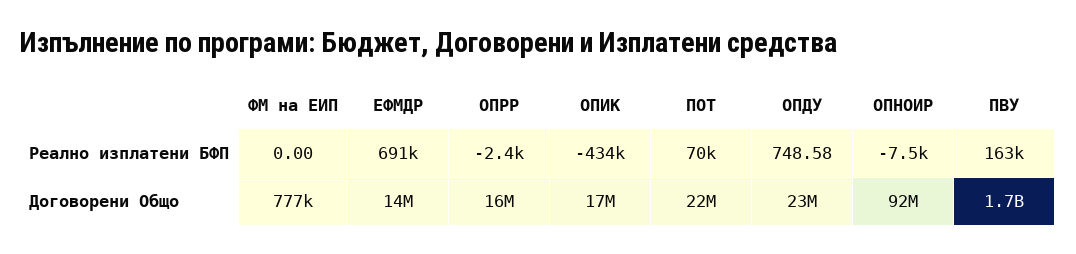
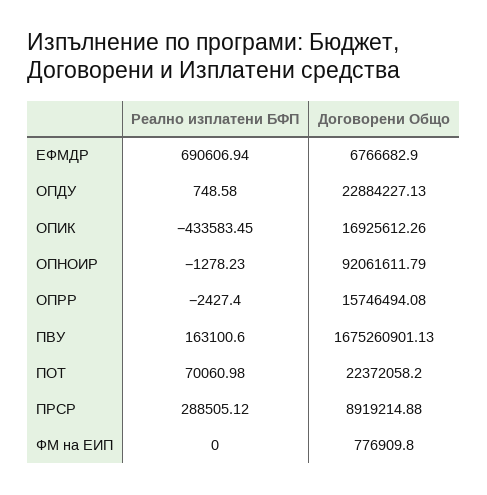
  {
    "ФМ на ЕИП": {
      "Реално изплатени БФП": 0,
      "Договорени Общо": 776909.8
    },
    "ЕФМДР": {
      "Реално изплатени БФП": 690606.94,
-     "Договорени Общо": 14000000
+     "Договорени Общо": 6766682.9
    },
    "ОПРР": {
      "Реално изплатени БФП": -2427.4,
      "Договорени Общо": 15746494.08
    },
    "ОПИК": {
      "Реално изплатени БФП": -433583.45,
      "Договорени Общо": 16925612.26
    },
    "ПОТ": {
      "Реално изплатени БФП": 70060.98,
      "Договорени Общо": 22372058.2
    },
    "ОПДУ": {
      "Реално изплатени БФП": 748.58,
      "Договорени Общо": 22884227.13
    },
    "ОПНОИР": {
-     "Реално изплатени БФП": -7500,
+     "Реално изплатени БФП": -1278.23,
      "Договорени Общо": 92061611.79
    },
    "ПВУ": {
      "Реално изплатени БФП": 163100.6,
      "Договорени Общо": 1675260901.13
-   }
+   },
+   "ПРСР": {
+     "Реално изплатени БФП": 288505.12,
+     "Договорени Общо": 8919214.88
+   }
  }

